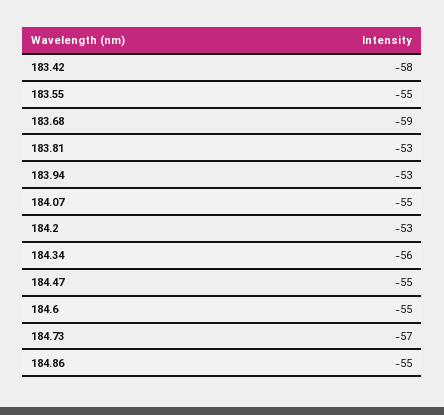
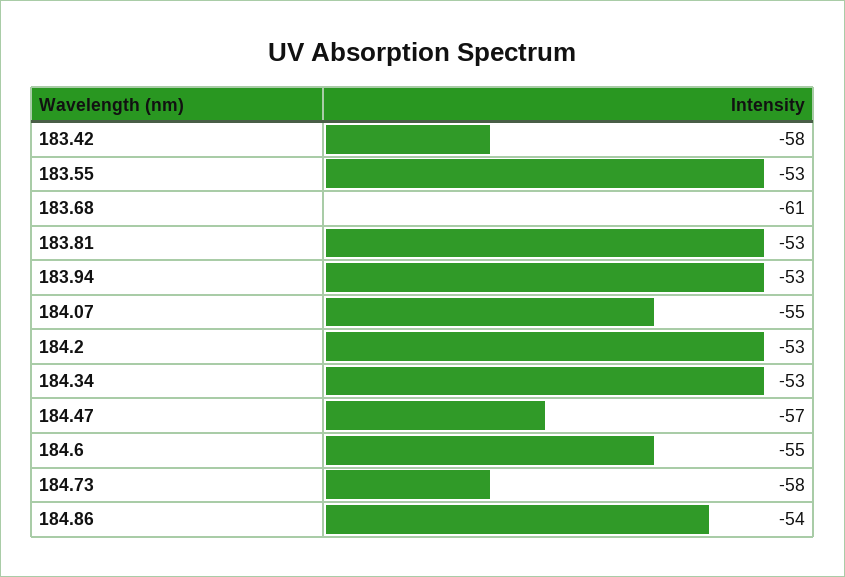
  {
    "183.42": -58,
-   "183.55": -55,
+   "183.55": -53,
-   "183.68": -59,
+   "183.68": -61,
    "183.81": -53,
    "183.94": -53,
    "184.07": -55,
    "184.2": -53,
-   "184.34": -56,
+   "184.34": -53,
-   "184.47": -55,
+   "184.47": -57,
    "184.6": -55,
-   "184.73": -57,
+   "184.73": -58,
-   "184.86": -55
+   "184.86": -54
  }

